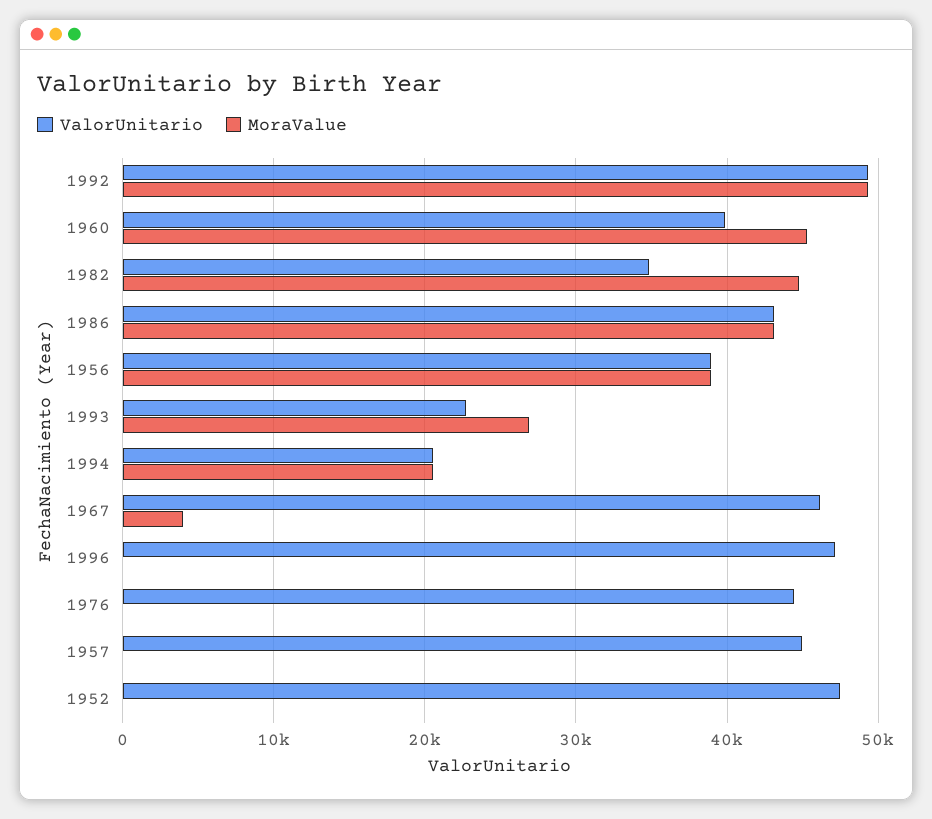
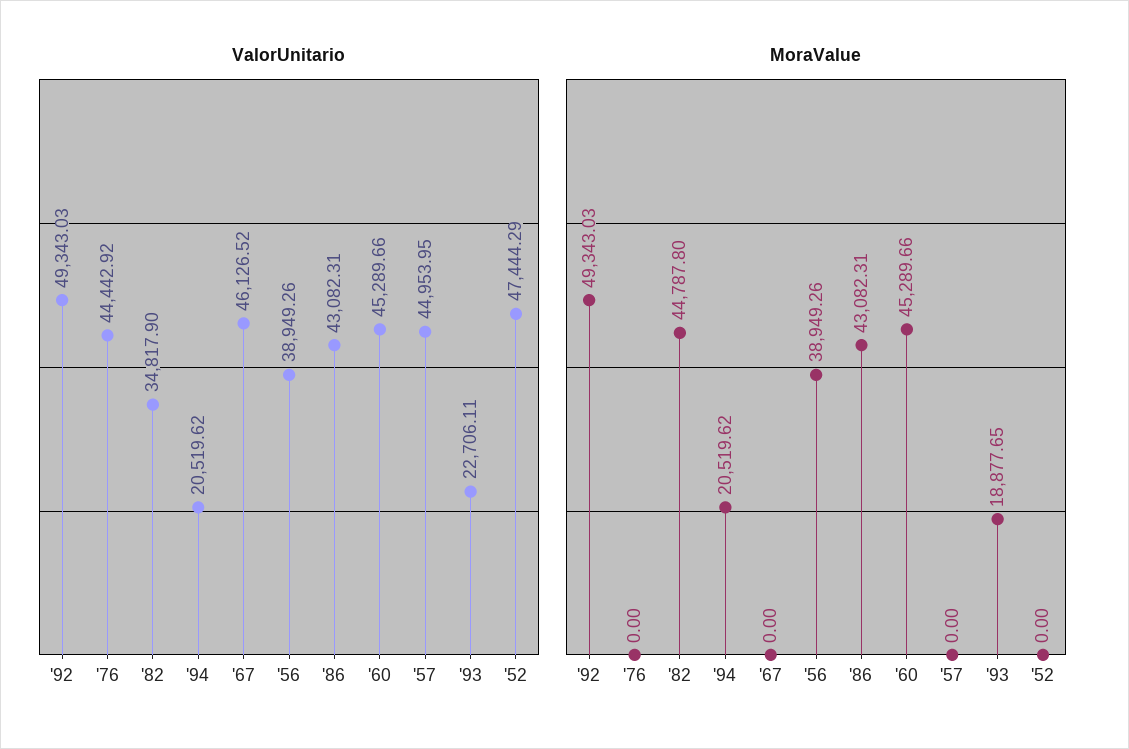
  {
    "ValorUnitario": {
      "1992": 49343.03,
-     "1960": 40000,
+     "1960": 45289.66,
      "1982": 34817.9,
      "1986": 43082.31,
      "1956": 38949.26,
      "1993": 22706.11,
      "1994": 20519.62,
      "1967": 46126.52,
-     "1996": 47000,
      "1976": 44442.92,
      "1957": 44953.95,
      "1952": 47444.29
    },
    "MoraValue": {
      "1992": 49343.03,
      "1960": 45289.66,
      "1982": 44787.8,
      "1986": 43082.31,
      "1956": 38949.26,
-     "1993": 27000,
+     "1993": 18877.65,
      "1994": 20519.62,
-     "1967": 4000,
+     "1967": 0,
-     "1996": 0,
      "1976": 0,
      "1957": 0,
      "1952": 0
    }
  }

